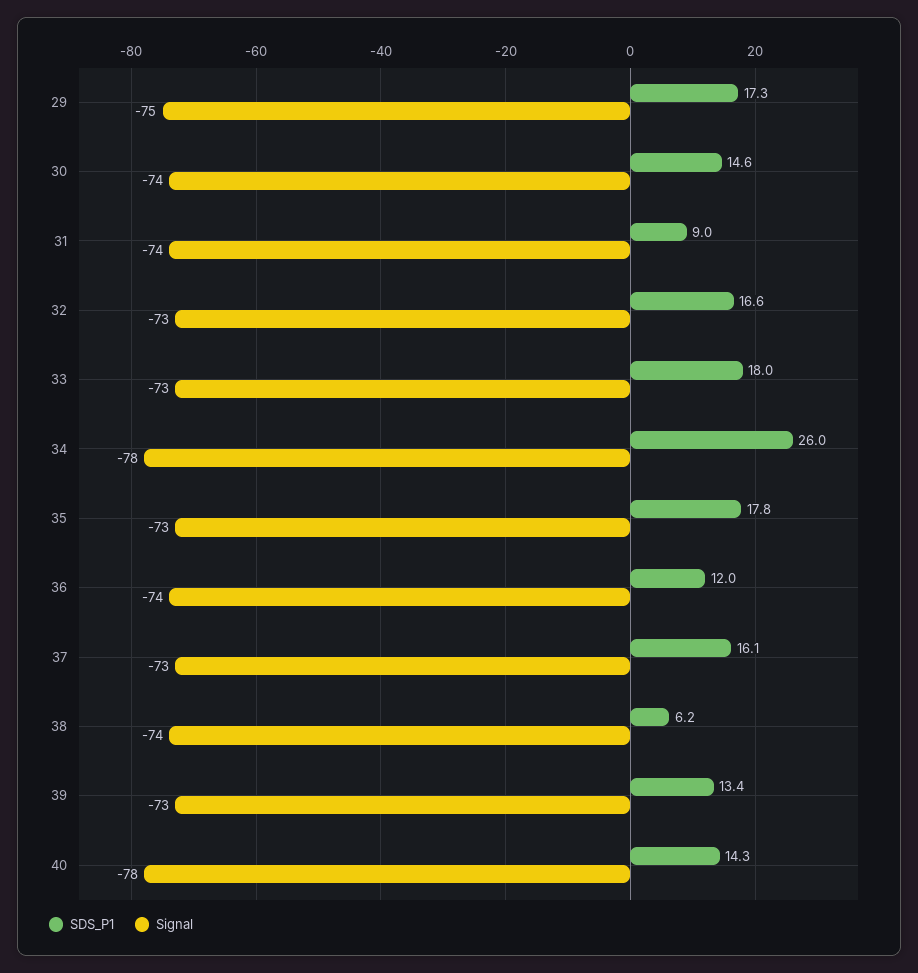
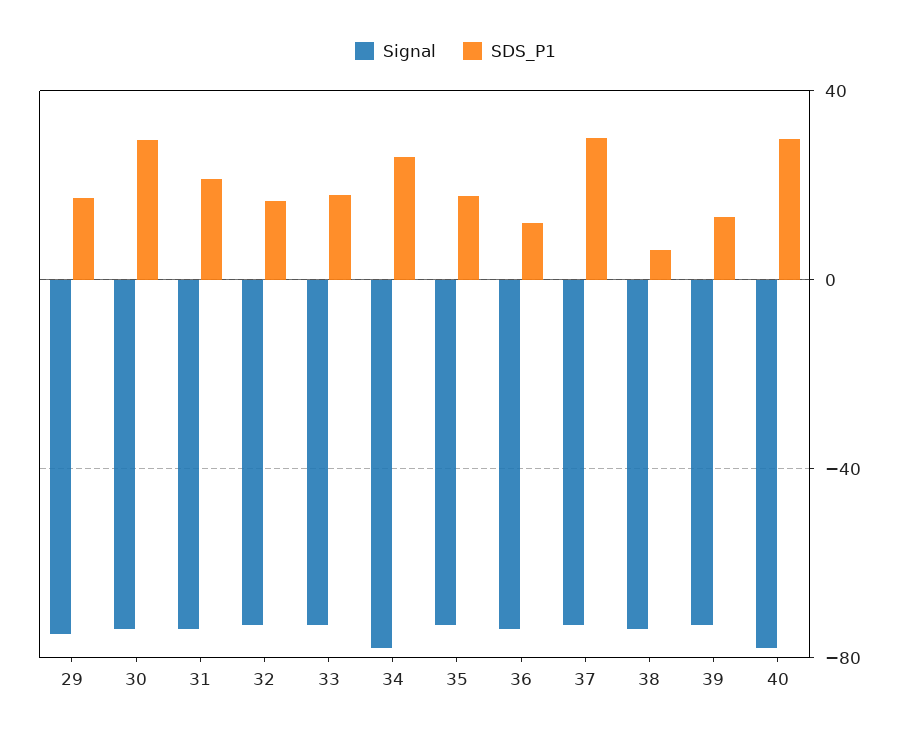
  {
    "SDS_P1": {
      "29": 17.3,
-     "30": 14.6,
+     "30": 30,
-     "31": 9,
+     "31": 20,
      "32": 16.6,
      "33": 18,
      "34": 26,
      "35": 17.8,
      "36": 12,
-     "37": 16.1,
+     "37": 30,
      "38": 6.2,
      "39": 13.4,
-     "40": 14.3
+     "40": 30
    },
    "Signal": {
      "29": -75,
      "30": -74,
      "31": -74,
      "32": -73,
      "33": -73,
      "34": -78,
      "35": -73,
      "36": -74,
      "37": -73,
      "38": -74,
      "39": -73,
      "40": -78
    }
  }

